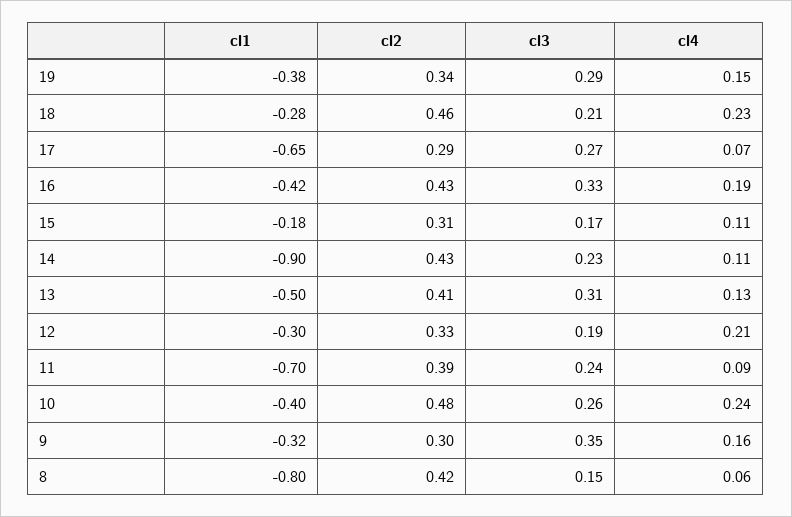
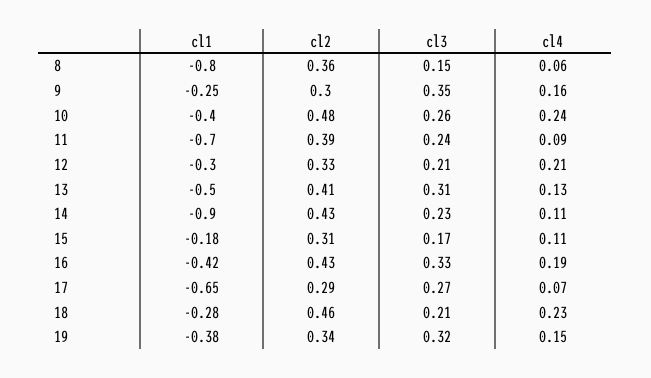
  {
    "cl1": {
      "19": -0.38,
      "18": -0.28,
      "17": -0.65,
      "16": -0.42,
      "15": -0.18,
      "14": -0.9,
      "13": -0.5,
      "12": -0.3,
      "11": -0.7,
      "10": -0.4,
-     "9": -0.32,
+     "9": -0.25,
      "8": -0.8
    },
    "cl2": {
      "19": 0.34,
      "18": 0.46,
      "17": 0.29,
      "16": 0.43,
      "15": 0.31,
      "14": 0.43,
      "13": 0.41,
      "12": 0.33,
      "11": 0.39,
      "10": 0.48,
      "9": 0.3,
-     "8": 0.42
+     "8": 0.36
    },
    "cl3": {
-     "19": 0.29,
+     "19": 0.32,
      "18": 0.21,
      "17": 0.27,
      "16": 0.33,
      "15": 0.17,
      "14": 0.23,
      "13": 0.31,
-     "12": 0.19,
+     "12": 0.21,
      "11": 0.24,
      "10": 0.26,
      "9": 0.35,
      "8": 0.15
    },
    "cl4": {
      "19": 0.15,
      "18": 0.23,
      "17": 0.07,
      "16": 0.19,
      "15": 0.11,
      "14": 0.11,
      "13": 0.13,
      "12": 0.21,
      "11": 0.09,
      "10": 0.24,
      "9": 0.16,
      "8": 0.06
    }
  }

